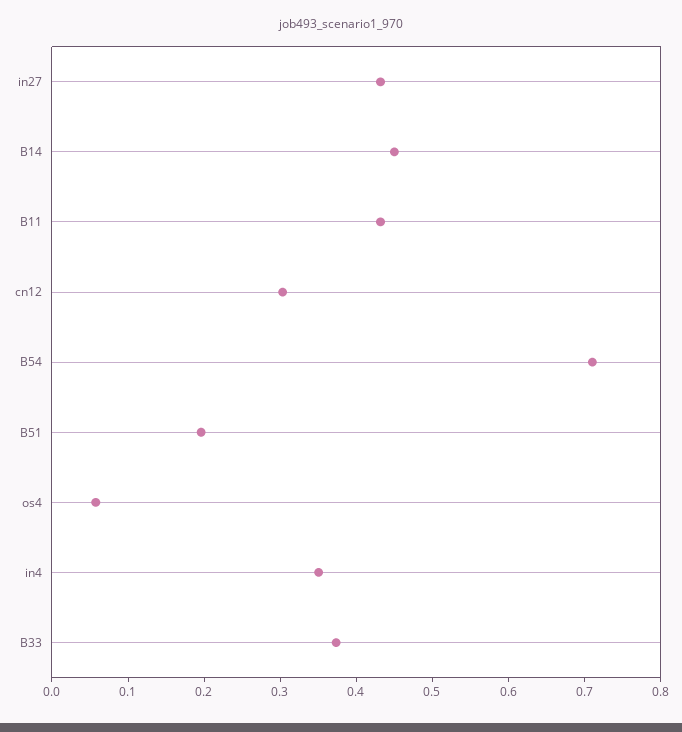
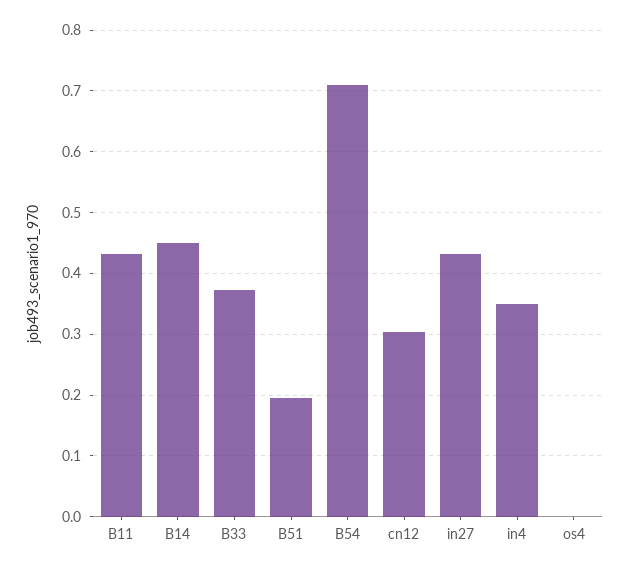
  {
    "in27": 0.43,
    "B14": 0.45,
    "B11": 0.43,
    "cn12": 0.3,
    "B54": 0.71,
    "B51": 0.2,
-   "os4": 0.06,
+   "os4": 0,
    "in4": 0.35,
    "B33": 0.37
  }

